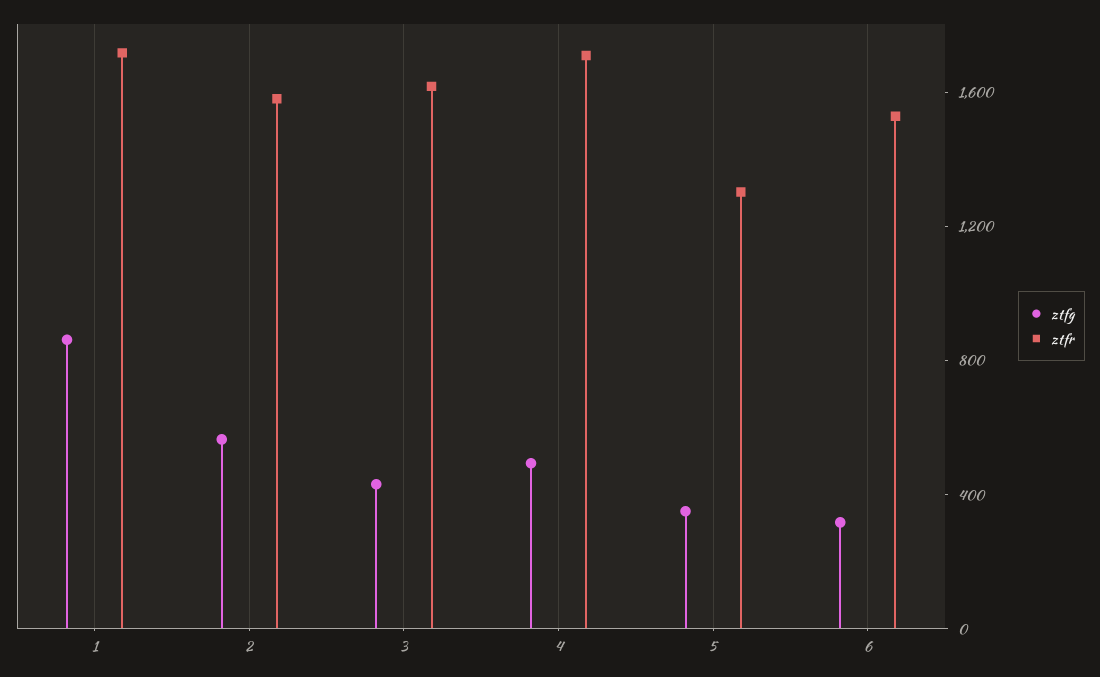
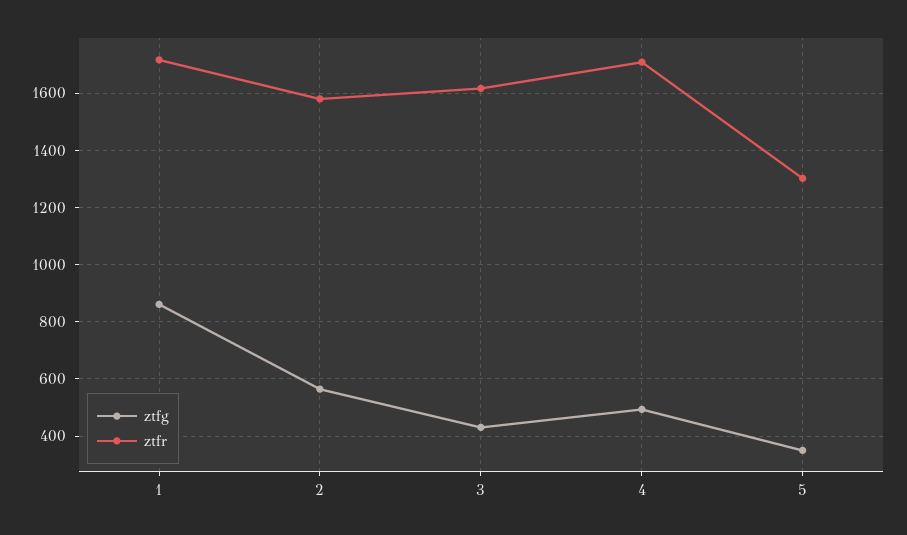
  {
    "ztfg": {
      "1": 850,
      "2": 575,
      "3": 425,
      "4": 500,
-     "5": 350,
+     "5": 350
-     "6": 300
    },
    "ztfr": {
      "1": 1725,
      "2": 1575,
      "3": 1625,
      "4": 1700,
-     "5": 1300,
+     "5": 1300
-     "6": 1500
    }
  }

